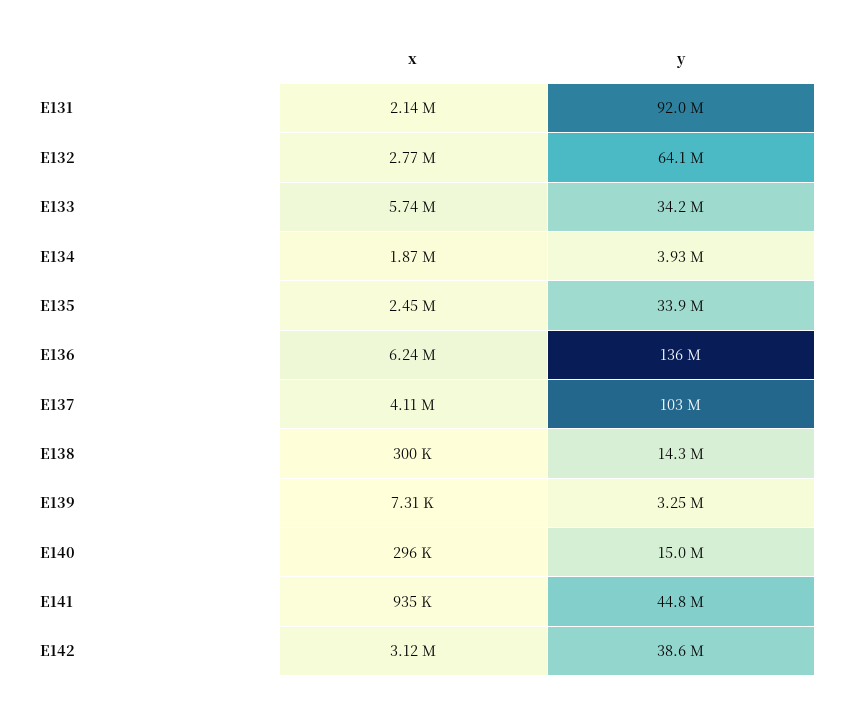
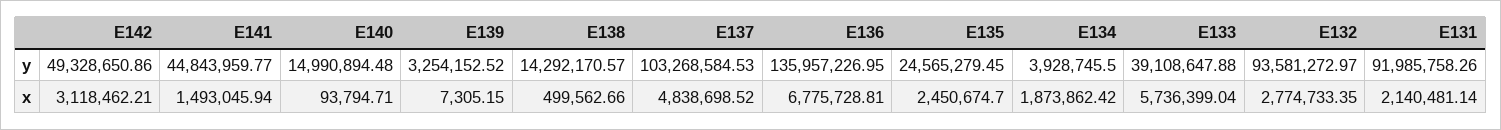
  {
    "x": {
      "E131": 2140481.14,
      "E132": 2774733.35,
      "E133": 5736399.04,
      "E134": 1873862.42,
      "E135": 2450674.7,
-     "E136": 6240000,
+     "E136": 6775728.81,
-     "E137": 4110000,
+     "E137": 4838698.52,
-     "E138": 300000,
+     "E138": 499562.66,
      "E139": 7305.15,
-     "E140": 296000,
+     "E140": 93794.71,
-     "E141": 935000,
+     "E141": 1493045.94,
      "E142": 3118462.21
    },
    "y": {
      "E131": 91985758.26,
-     "E132": 64100000,
+     "E132": 93581272.97,
-     "E133": 34200000,
+     "E133": 39108647.88,
      "E134": 3928745.5,
-     "E135": 33900000,
+     "E135": 24565279.45,
      "E136": 135957226.95,
      "E137": 103268584.53,
      "E138": 14292170.57,
      "E139": 3254152.52,
      "E140": 14990894.48,
      "E141": 44843959.77,
-     "E142": 38600000
+     "E142": 49328650.86
    }
  }

